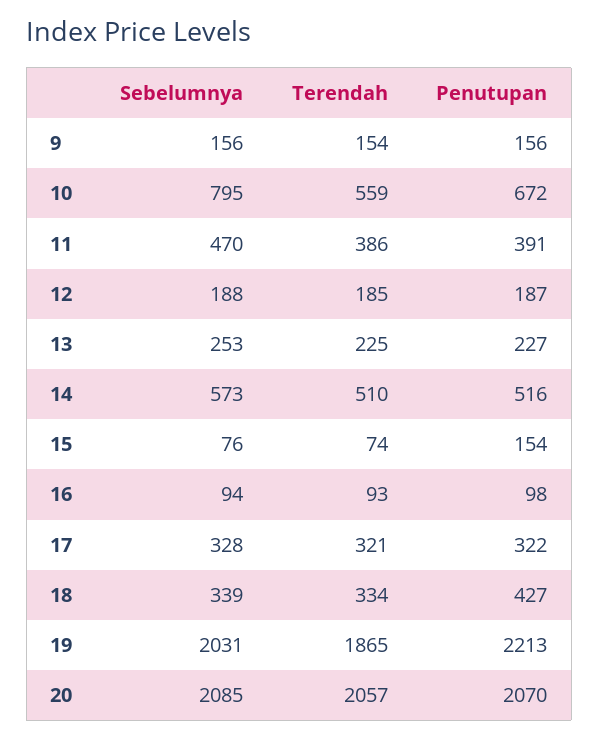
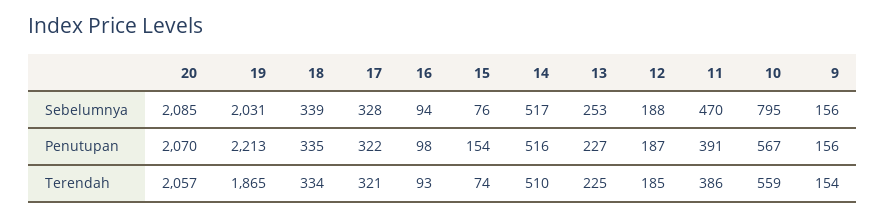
  {
    "Sebelumnya": {
      "9": 156,
      "10": 795,
      "11": 470,
      "12": 188,
      "13": 253,
-     "14": 573,
+     "14": 517,
      "15": 76,
      "16": 94,
      "17": 328,
      "18": 339,
      "19": 2031,
      "20": 2085
    },
    "Terendah": {
      "9": 154,
      "10": 559,
      "11": 386,
      "12": 185,
      "13": 225,
      "14": 510,
      "15": 74,
      "16": 93,
      "17": 321,
      "18": 334,
      "19": 1865,
      "20": 2057
    },
    "Penutupan": {
      "9": 156,
-     "10": 672,
+     "10": 567,
      "11": 391,
      "12": 187,
      "13": 227,
      "14": 516,
      "15": 154,
      "16": 98,
      "17": 322,
-     "18": 427,
+     "18": 335,
      "19": 2213,
      "20": 2070
    }
  }

